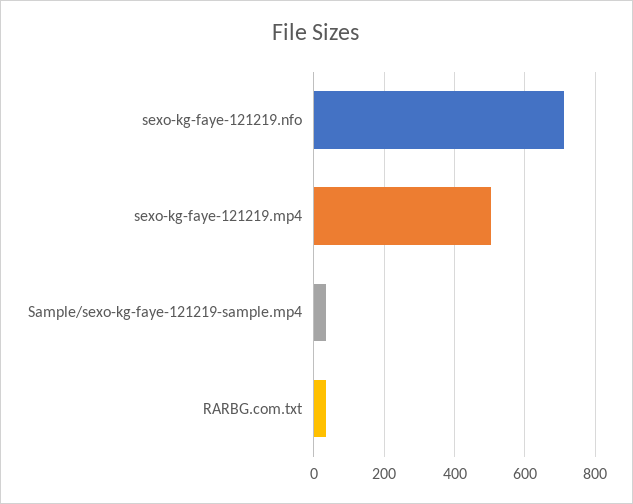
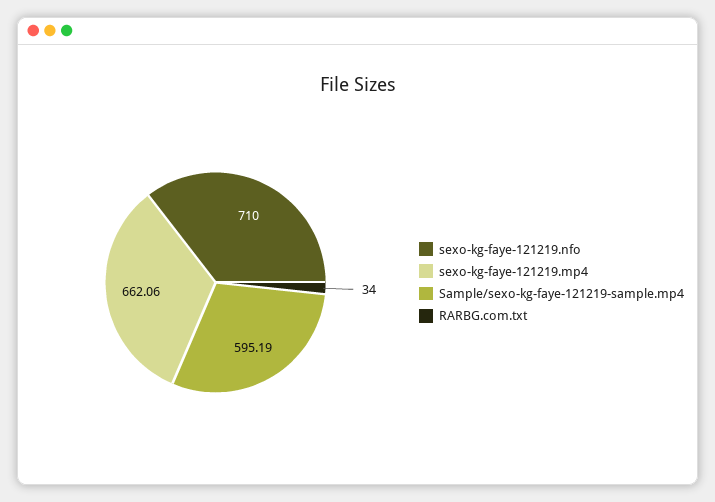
  {
    "sexo-kg-faye-121219.nfo": 710,
-   "sexo-kg-faye-121219.mp4": 500,
+   "sexo-kg-faye-121219.mp4": 662.06,
-   "Sample/sexo-kg-faye-121219-sample.mp4": 40,
+   "Sample/sexo-kg-faye-121219-sample.mp4": 595.19,
    "RARBG.com.txt": 34
  }

